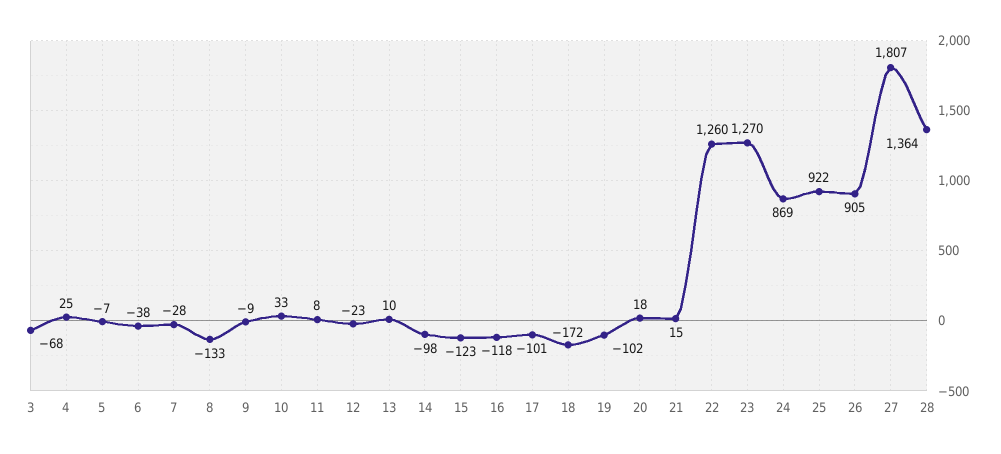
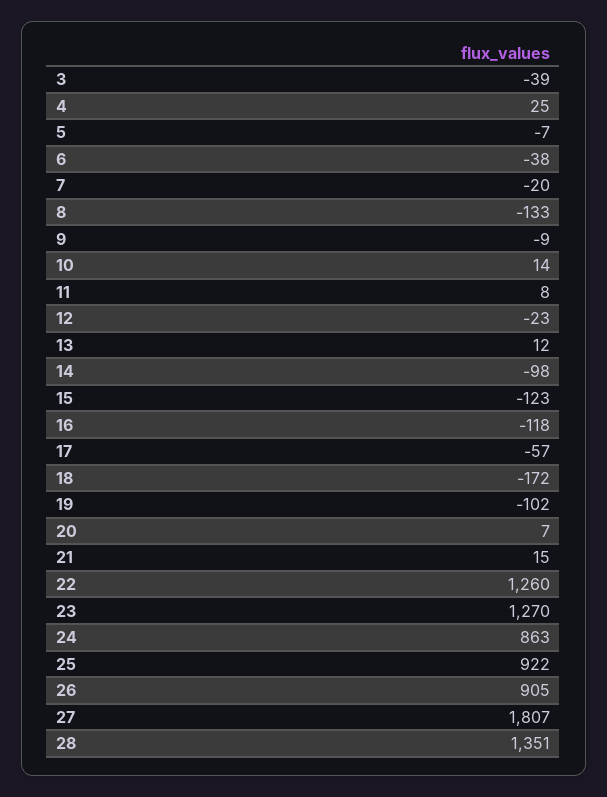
  {
-   "3": -68,
+   "3": -39,
    "4": 25,
    "5": -7,
    "6": -38,
-   "7": -28,
+   "7": -20,
    "8": -133,
    "9": -9,
-   "10": 33,
+   "10": 14,
    "11": 8,
    "12": -23,
-   "13": 10,
+   "13": 12,
    "14": -98,
    "15": -123,
    "16": -118,
-   "17": -101,
+   "17": -57,
    "18": -172,
    "19": -102,
-   "20": 18,
+   "20": 7,
    "21": 15,
    "22": 1260,
    "23": 1270,
-   "24": 869,
+   "24": 863,
    "25": 922,
    "26": 905,
    "27": 1807,
-   "28": 1364
+   "28": 1351
  }

